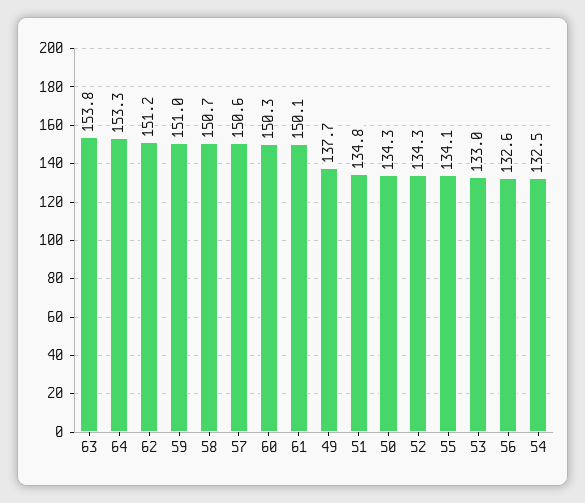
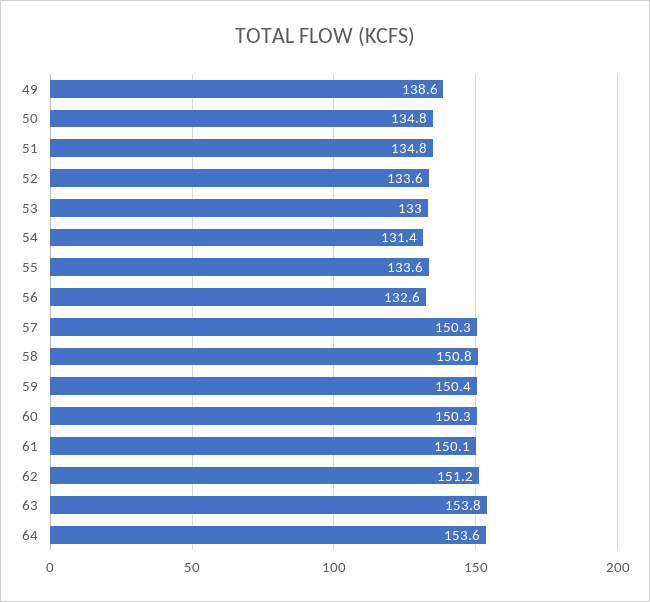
  {
    "63": 153.8,
-   "64": 153.3,
+   "64": 153.6,
    "62": 151.2,
-   "59": 151,
+   "59": 150.4,
-   "58": 150.7,
+   "58": 150.8,
-   "57": 150.6,
+   "57": 150.3,
    "60": 150.3,
    "61": 150.1,
-   "49": 137.7,
+   "49": 138.6,
    "51": 134.8,
-   "50": 134.3,
+   "50": 134.8,
-   "52": 134.3,
+   "52": 133.6,
-   "55": 134.1,
+   "55": 133.6,
    "53": 133,
    "56": 132.6,
-   "54": 132.5
+   "54": 131.4
  }

